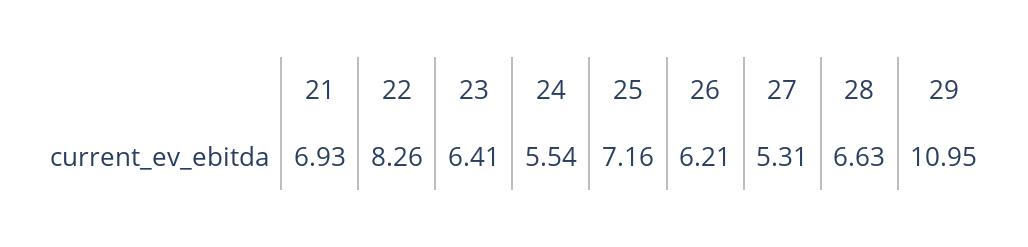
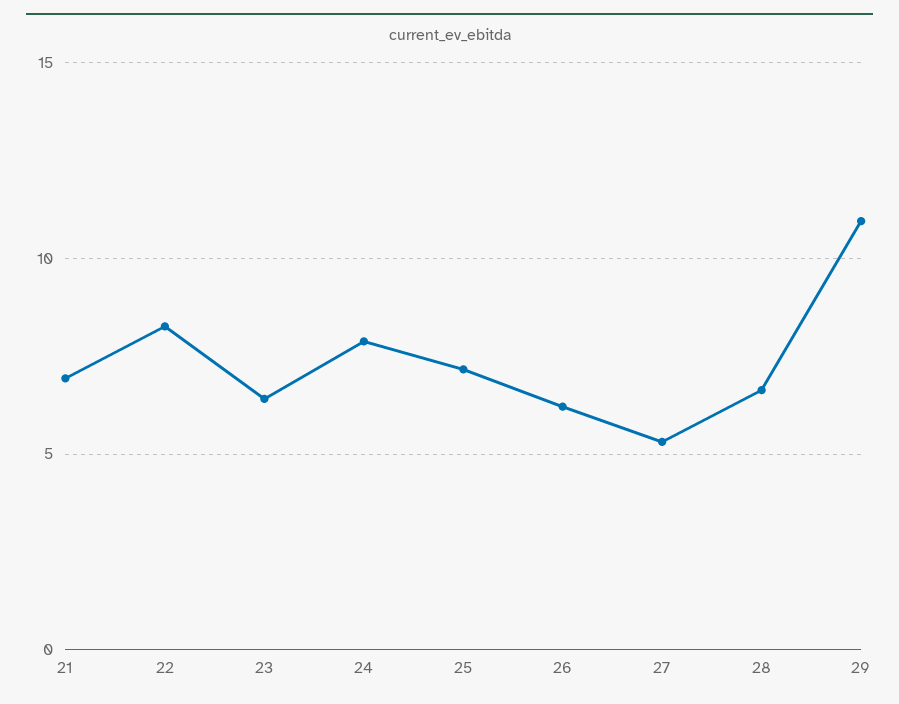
  {
    "21": 6.93,
    "22": 8.26,
    "23": 6.41,
-   "24": 5.54,
+   "24": 8,
    "25": 7.16,
    "26": 6.21,
    "27": 5.31,
    "28": 6.63,
    "29": 10.95
  }

